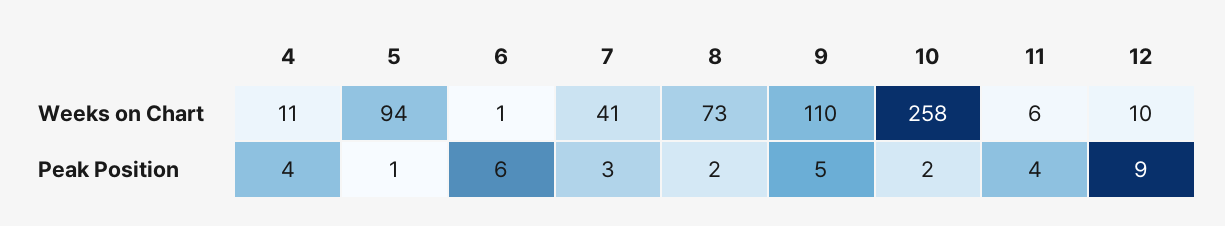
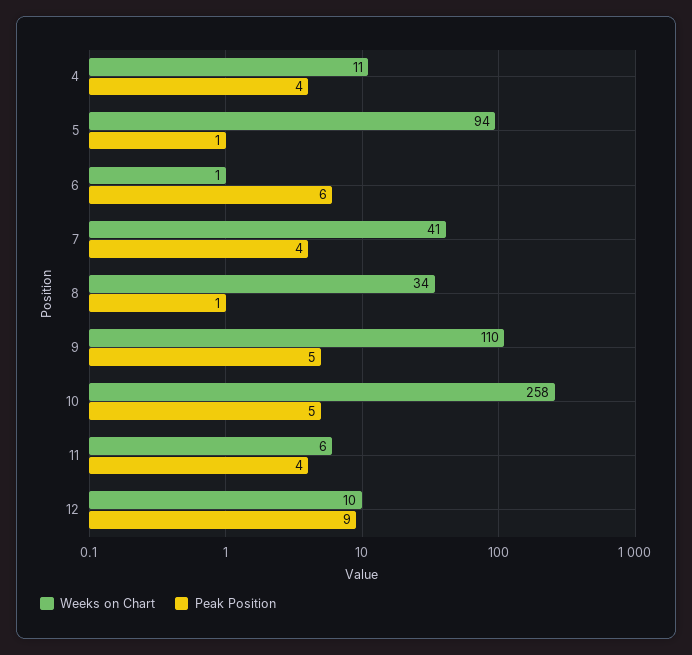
  {
    "Weeks on Chart": {
      "4": 11,
      "5": 94,
      "6": 1,
      "7": 41,
-     "8": 73,
+     "8": 34,
      "9": 110,
      "10": 258,
      "11": 6,
      "12": 10
    },
    "Peak Position": {
      "4": 4,
      "5": 1,
      "6": 6,
-     "7": 3,
+     "7": 4,
-     "8": 2,
+     "8": 1,
      "9": 5,
-     "10": 2,
+     "10": 5,
      "11": 4,
      "12": 9
    }
  }

